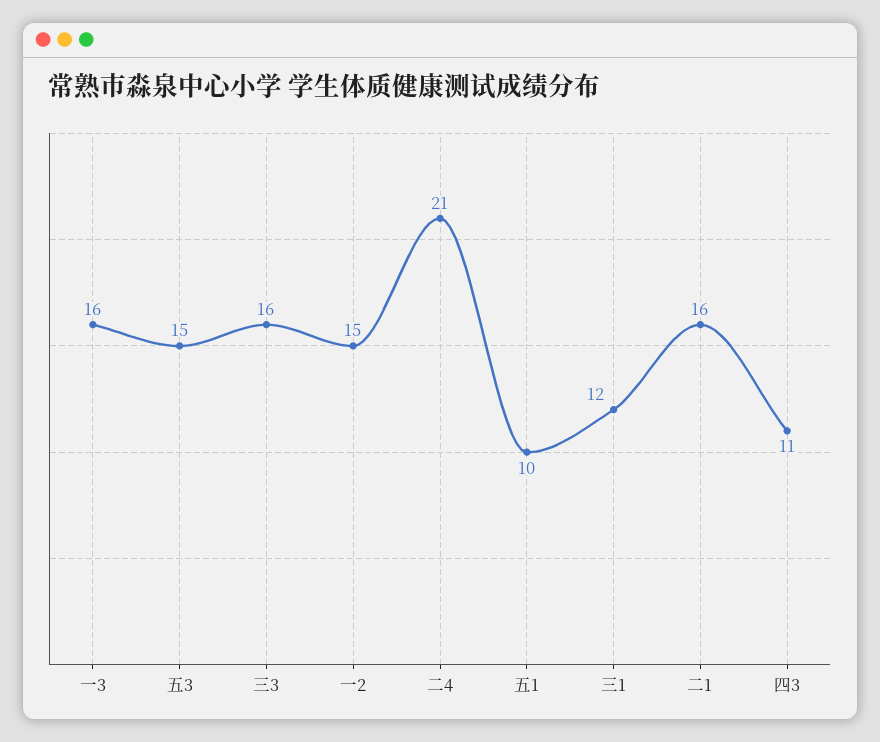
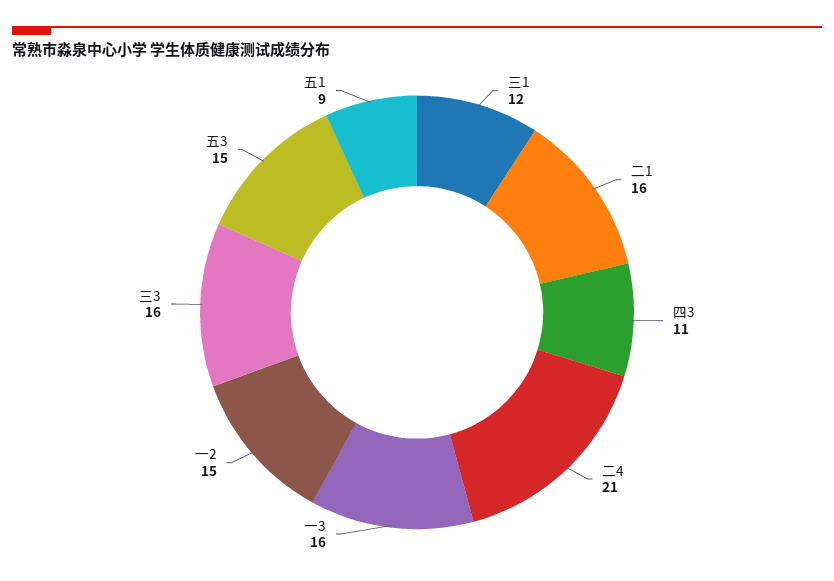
  {
    "一3": 16,
    "五3": 15,
    "三3": 16,
    "一2": 15,
    "二4": 21,
-   "五1": 10,
+   "五1": 9,
    "三1": 12,
    "二1": 16,
    "四3": 11
  }

